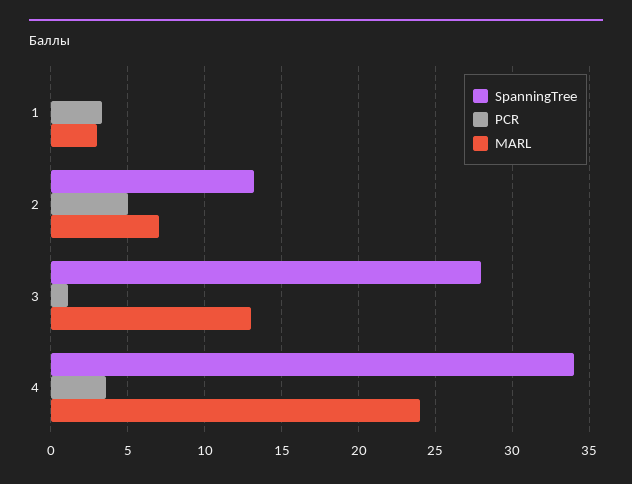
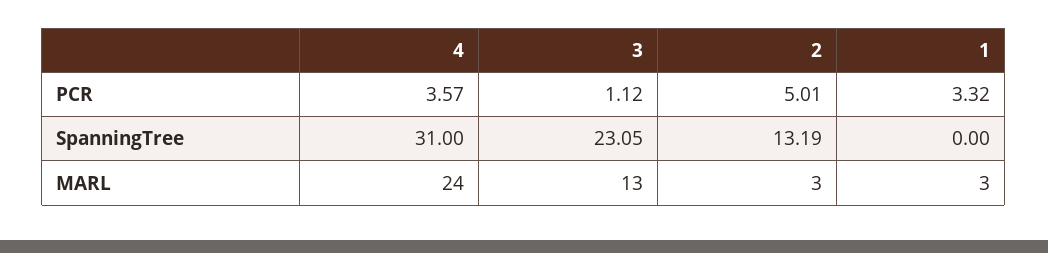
  {
    "SpanningTree": {
      "1": 0,
      "2": 13.19,
-     "3": 28,
+     "3": 23.05,
-     "4": 34
+     "4": 31
    },
    "PCR": {
      "1": 3.32,
      "2": 5.01,
      "3": 1.12,
      "4": 3.57
    },
    "MARL": {
      "1": 3,
-     "2": 7,
+     "2": 3,
      "3": 13,
      "4": 24
    }
  }

